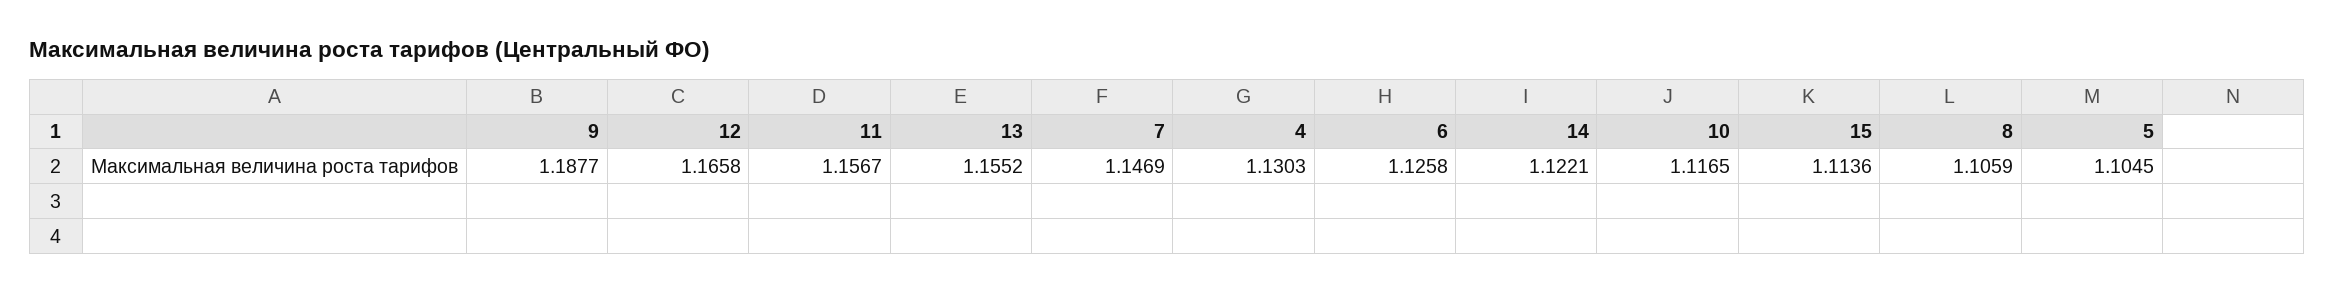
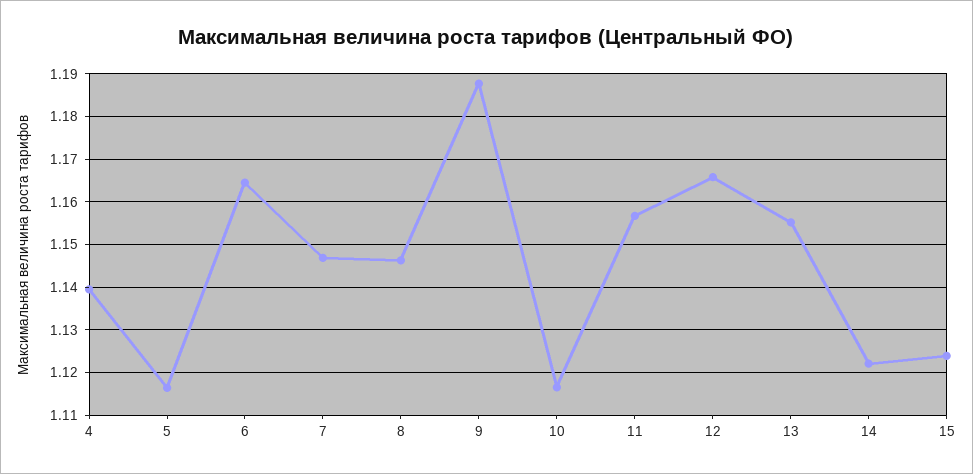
  {
    "9": 1.1877,
    "12": 1.1658,
    "11": 1.1567,
    "13": 1.1552,
    "7": 1.1469,
-   "4": 1.1303,
+   "4": 1.14,
-   "6": 1.1258,
+   "6": 1.164,
    "14": 1.1221,
    "10": 1.1165,
-   "15": 1.1136,
+   "15": 1.124,
-   "8": 1.1059,
+   "8": 1.146,
-   "5": 1.1045
+   "5": 1.116
  }

